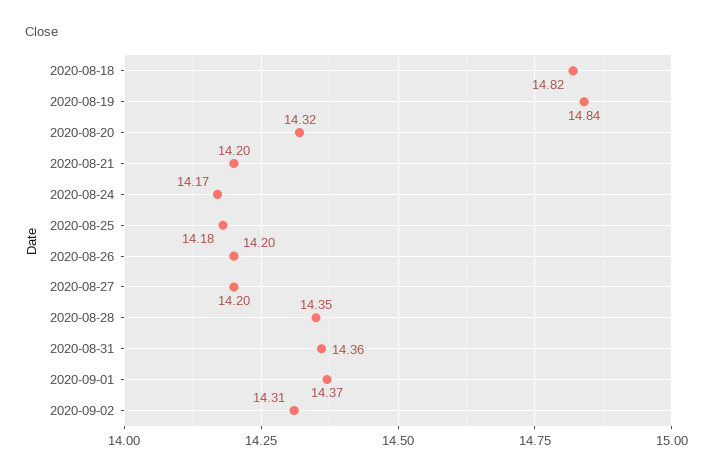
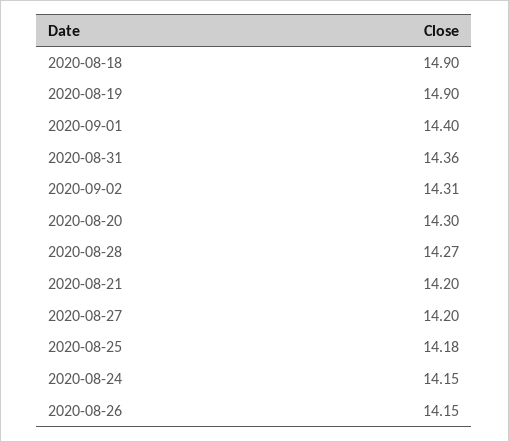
  {
-   "2020-08-18": 14.82,
+   "2020-08-18": 14.9,
-   "2020-08-19": 14.84,
+   "2020-08-19": 14.9,
-   "2020-08-20": 14.32,
+   "2020-08-20": 14.3,
    "2020-08-21": 14.2,
-   "2020-08-24": 14.17,
+   "2020-08-24": 14.15,
    "2020-08-25": 14.18,
-   "2020-08-26": 14.2,
+   "2020-08-26": 14.15,
    "2020-08-27": 14.2,
-   "2020-08-28": 14.35,
+   "2020-08-28": 14.27,
    "2020-08-31": 14.36,
-   "2020-09-01": 14.37,
+   "2020-09-01": 14.4,
    "2020-09-02": 14.31
  }

